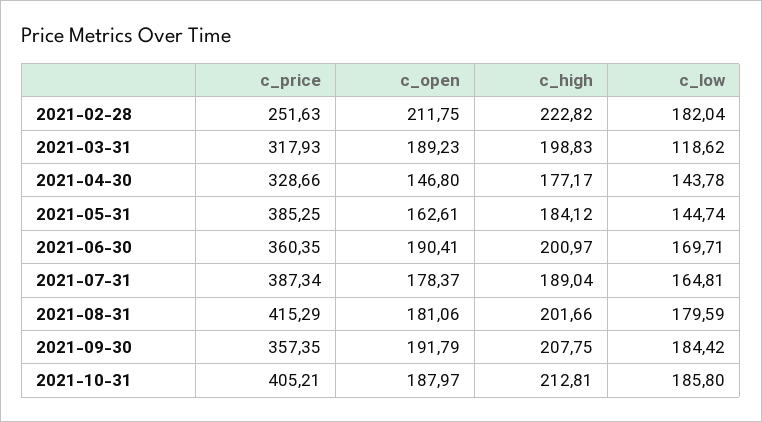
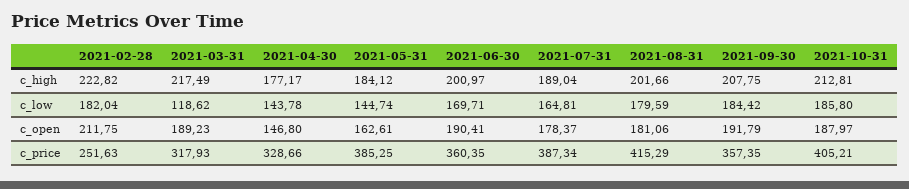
  {
    "c_price": {
      "2021-02-28": 251.63,
      "2021-03-31": 317.93,
      "2021-04-30": 328.66,
      "2021-05-31": 385.25,
      "2021-06-30": 360.35,
      "2021-07-31": 387.34,
      "2021-08-31": 415.29,
      "2021-09-30": 357.35,
      "2021-10-31": 405.21
    },
    "c_open": {
      "2021-02-28": 211.75,
      "2021-03-31": 189.23,
      "2021-04-30": 146.8,
      "2021-05-31": 162.61,
      "2021-06-30": 190.41,
      "2021-07-31": 178.37,
      "2021-08-31": 181.06,
      "2021-09-30": 191.79,
      "2021-10-31": 187.97
    },
    "c_high": {
      "2021-02-28": 222.82,
-     "2021-03-31": 198.83,
+     "2021-03-31": 217.49,
      "2021-04-30": 177.17,
      "2021-05-31": 184.12,
      "2021-06-30": 200.97,
      "2021-07-31": 189.04,
      "2021-08-31": 201.66,
      "2021-09-30": 207.75,
      "2021-10-31": 212.81
    },
    "c_low": {
      "2021-02-28": 182.04,
      "2021-03-31": 118.62,
      "2021-04-30": 143.78,
      "2021-05-31": 144.74,
      "2021-06-30": 169.71,
      "2021-07-31": 164.81,
      "2021-08-31": 179.59,
      "2021-09-30": 184.42,
      "2021-10-31": 185.8
    }
  }

